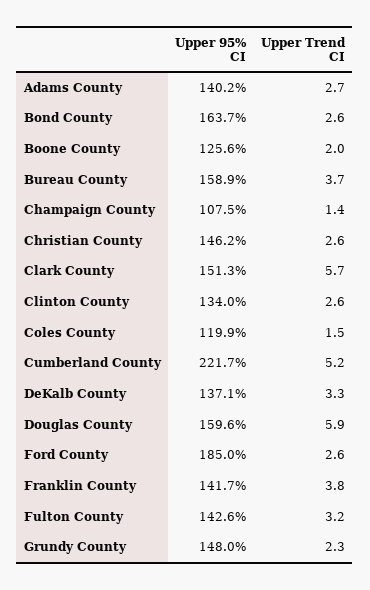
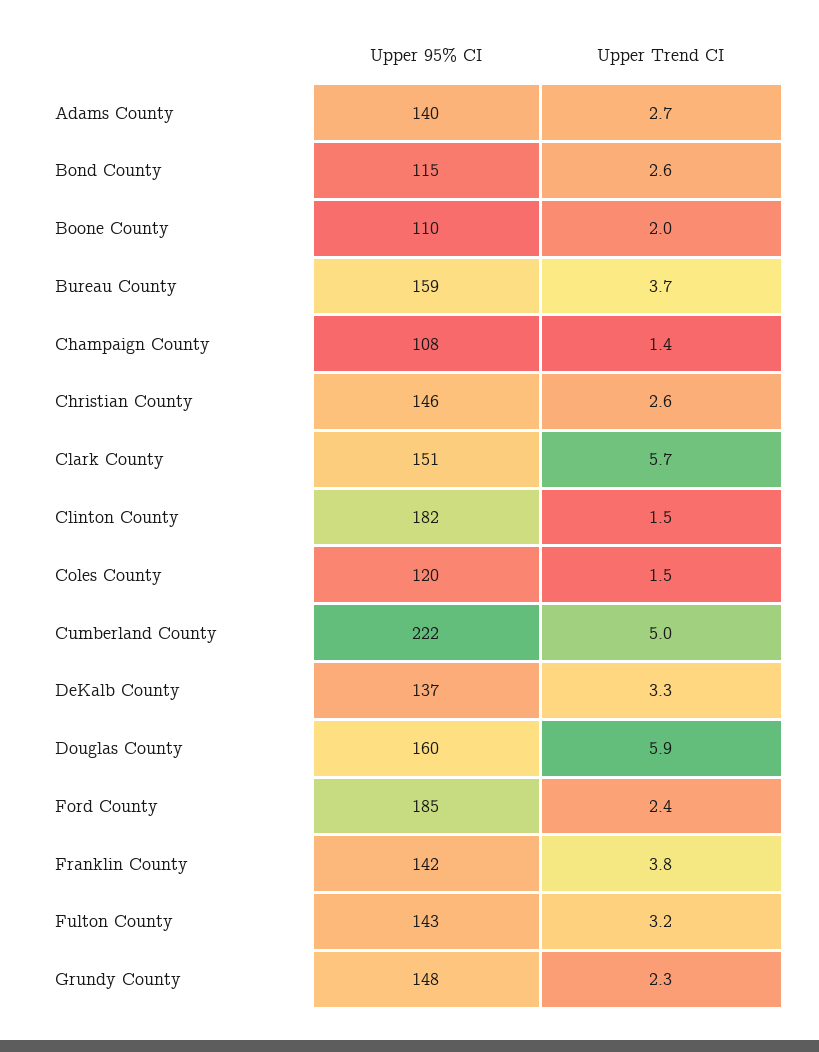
  {
    "Upper 95% CI": {
      "Adams County": 140.2,
-     "Bond County": 163.7,
+     "Bond County": 115,
-     "Boone County": 125.6,
+     "Boone County": 110,
      "Bureau County": 158.9,
      "Champaign County": 107.5,
      "Christian County": 146.2,
      "Clark County": 151.3,
-     "Clinton County": 134,
+     "Clinton County": 182,
      "Coles County": 119.9,
      "Cumberland County": 221.7,
      "DeKalb County": 137.1,
      "Douglas County": 159.6,
      "Ford County": 185,
      "Franklin County": 141.7,
      "Fulton County": 142.6,
      "Grundy County": 148
    },
    "Upper Trend CI": {
      "Adams County": 2.7,
      "Bond County": 2.6,
      "Boone County": 2,
      "Bureau County": 3.7,
      "Champaign County": 1.4,
      "Christian County": 2.6,
      "Clark County": 5.7,
-     "Clinton County": 2.6,
+     "Clinton County": 1.5,
      "Coles County": 1.5,
-     "Cumberland County": 5.2,
+     "Cumberland County": 5,
      "DeKalb County": 3.3,
      "Douglas County": 5.9,
-     "Ford County": 2.6,
+     "Ford County": 2.4,
      "Franklin County": 3.8,
      "Fulton County": 3.2,
      "Grundy County": 2.3
    }
  }

